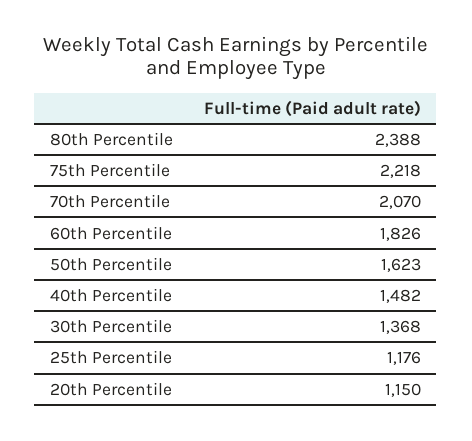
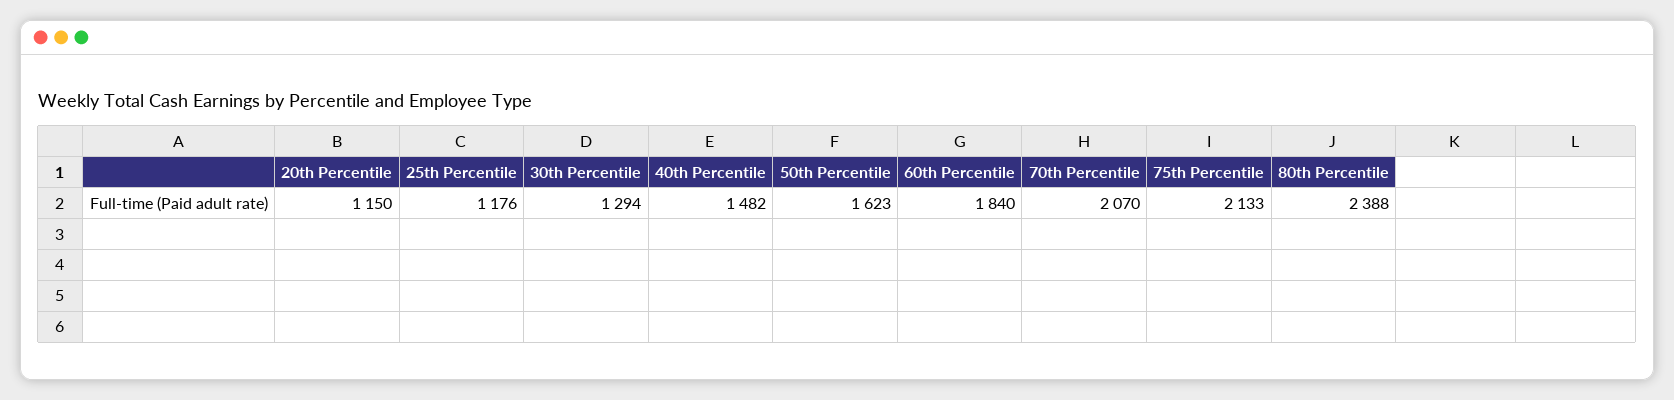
  {
    "80th Percentile": 2388,
-   "75th Percentile": 2218,
+   "75th Percentile": 2133,
    "70th Percentile": 2070,
-   "60th Percentile": 1826,
+   "60th Percentile": 1840,
    "50th Percentile": 1623,
    "40th Percentile": 1482,
-   "30th Percentile": 1368,
+   "30th Percentile": 1294,
    "25th Percentile": 1176,
    "20th Percentile": 1150
  }

